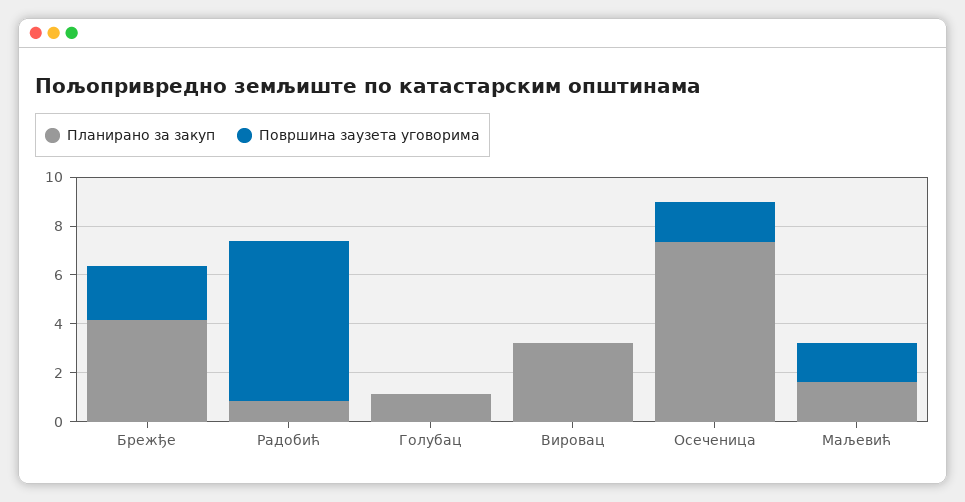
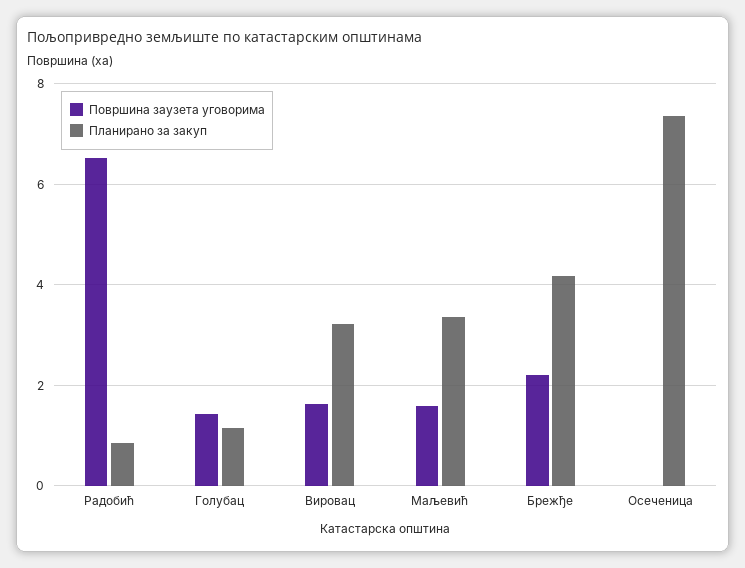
  {
    "Планирано за закуп": {
      "Брежђе": 4.2,
      "Радобић": 0.8,
      "Голубац": 1.2,
      "Вировац": 3.2,
      "Осеченица": 7.4,
-     "Маљевић": 1.5
+     "Маљевић": 3.4
    },
    "Површина заузета уговорима": {
      "Брежђе": 2.2,
      "Радобић": 6.6,
-     "Голубац": 0,
+     "Голубац": 1.4,
-     "Вировац": 0,
+     "Вировац": 1.6,
-     "Осеченица": 1.5,
+     "Осеченица": 0,
      "Маљевић": 1.6
    }
  }

